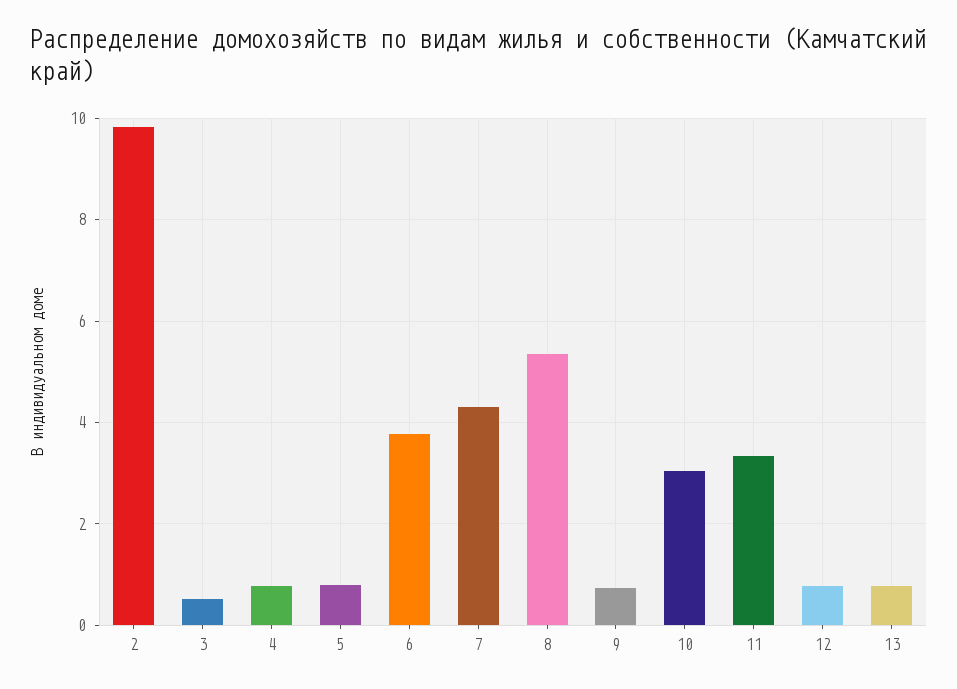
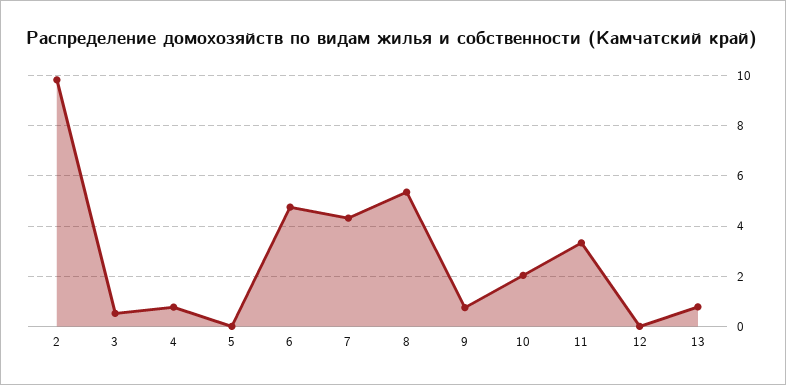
  {
    "2": 9.8,
    "3": 0.6,
    "4": 0.8,
-   "5": 0.8,
+   "5": 0,
-   "6": 3.8,
+   "6": 4.75,
    "7": 4.4,
    "8": 5.4,
    "9": 0.8,
-   "10": 3,
+   "10": 2,
    "11": 3.4,
-   "12": 0.8,
+   "12": 0,
    "13": 0.8
  }

